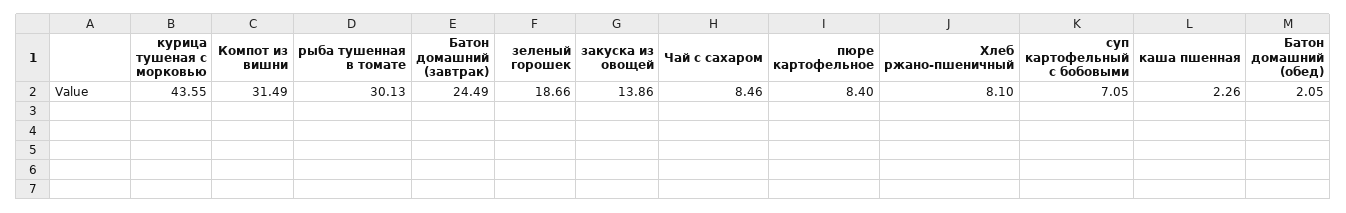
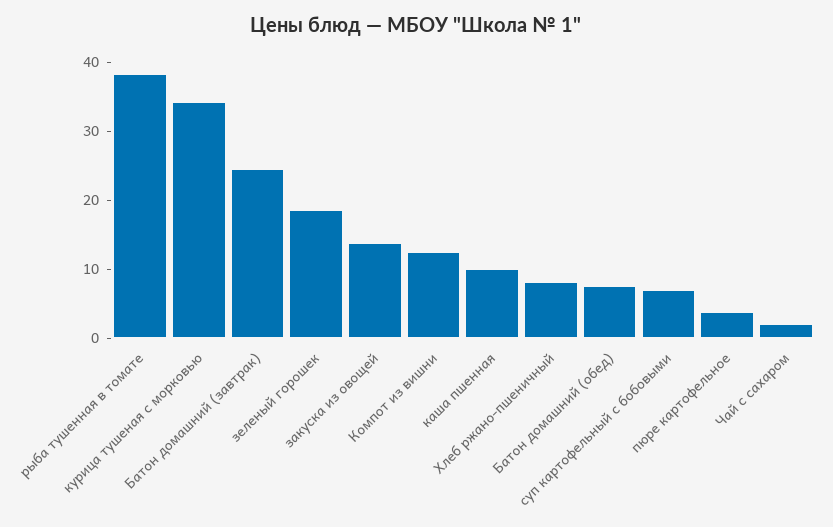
  {
-   "курица тушеная с морковью": 43.55,
+   "курица тушеная с морковью": 34,
-   "Компот из вишни": 31.49,
+   "Компот из вишни": 12,
-   "рыба тушенная в томате": 30.13,
+   "рыба тушенная в томате": 38,
    "Батон домашний (завтрак)": 24.49,
    "зеленый горошек": 18.66,
    "закуска из овощей": 13.86,
-   "Чай с сахаром": 8.46,
+   "Чай с сахаром": 2,
-   "пюре картофельное": 8.4,
+   "пюре картофельное": 4,
    "Хлеб ржано-пшеничный": 8.1,
    "суп картофельный с бобовыми": 7.05,
-   "каша пшенная": 2.26,
+   "каша пшенная": 10,
-   "Батон домашний (обед)": 2.05
+   "Батон домашний (обед)": 8
  }

